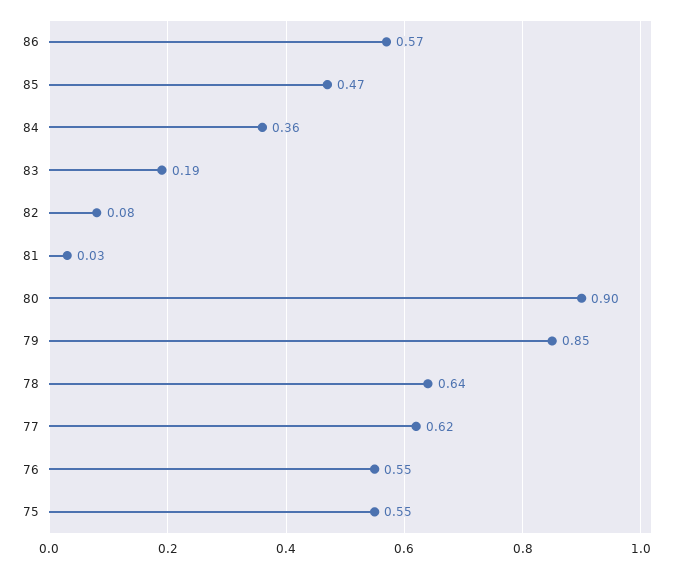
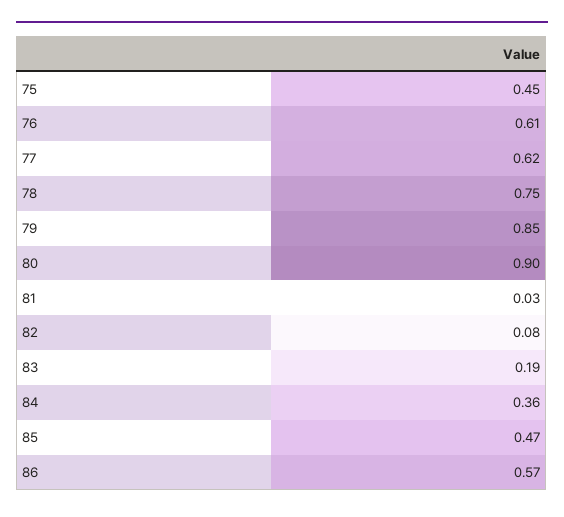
  {
    "86": 0.57,
    "85": 0.47,
    "84": 0.36,
    "83": 0.19,
    "82": 0.08,
    "81": 0.03,
    "80": 0.9,
    "79": 0.85,
-   "78": 0.64,
+   "78": 0.75,
    "77": 0.62,
-   "76": 0.55,
+   "76": 0.61,
-   "75": 0.55
+   "75": 0.45
  }

